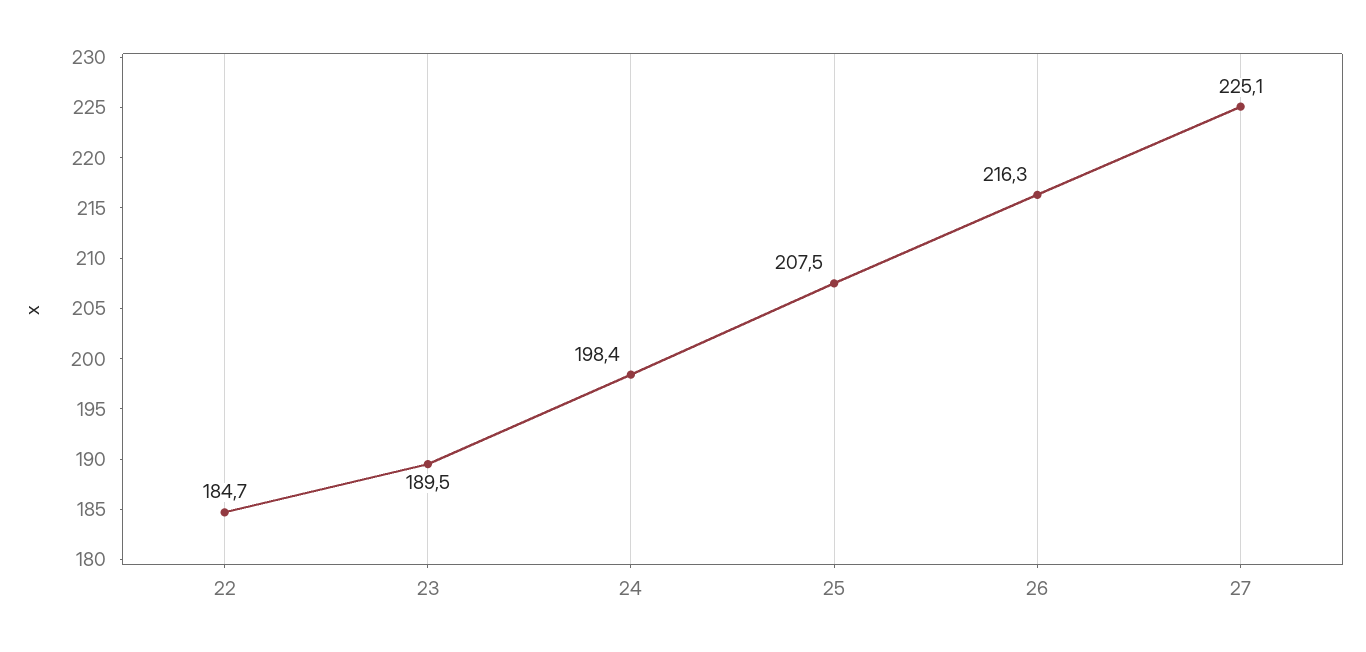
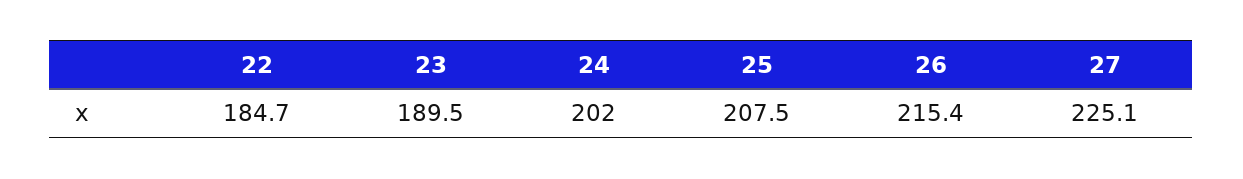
  {
    "22": 184.7,
    "23": 189.5,
-   "24": 198.4,
+   "24": 202,
    "25": 207.5,
-   "26": 216.3,
+   "26": 215.4,
    "27": 225.1
  }

